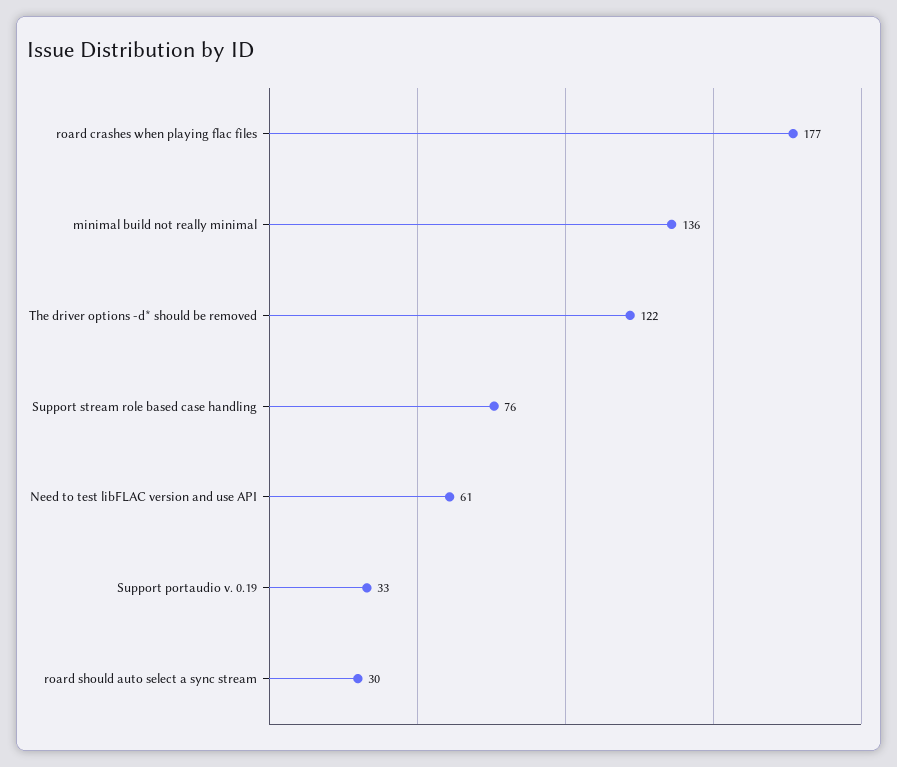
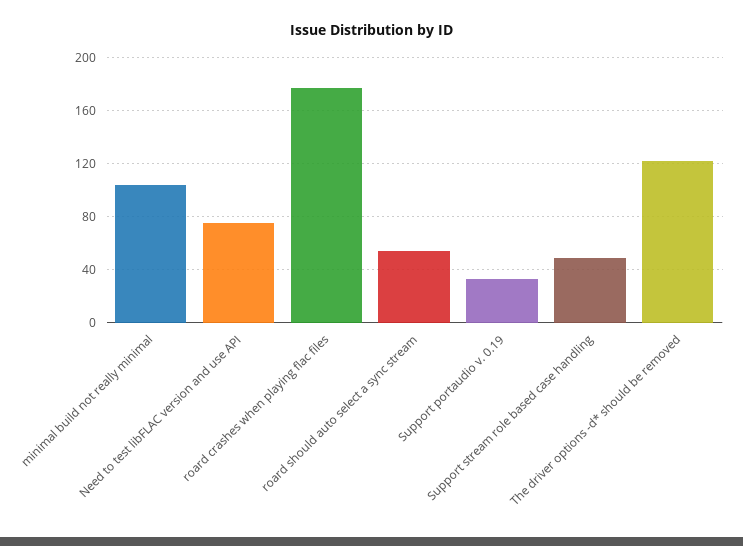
  {
    "roard crashes when playing flac files": 177,
-   "minimal build not really minimal": 136,
+   "minimal build not really minimal": 105,
    "The driver options -d* should be removed": 122,
-   "Support stream role based case handling": 76,
+   "Support stream role based case handling": 50,
-   "Need to test libFLAC version and use API": 61,
+   "Need to test libFLAC version and use API": 75,
    "Support portaudio v. 0.19": 33,
-   "roard should auto select a sync stream": 30
+   "roard should auto select a sync stream": 55
  }

